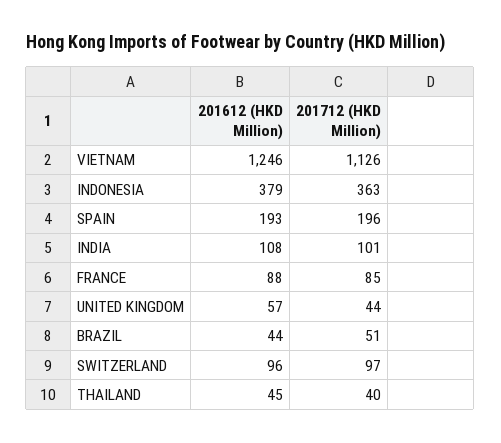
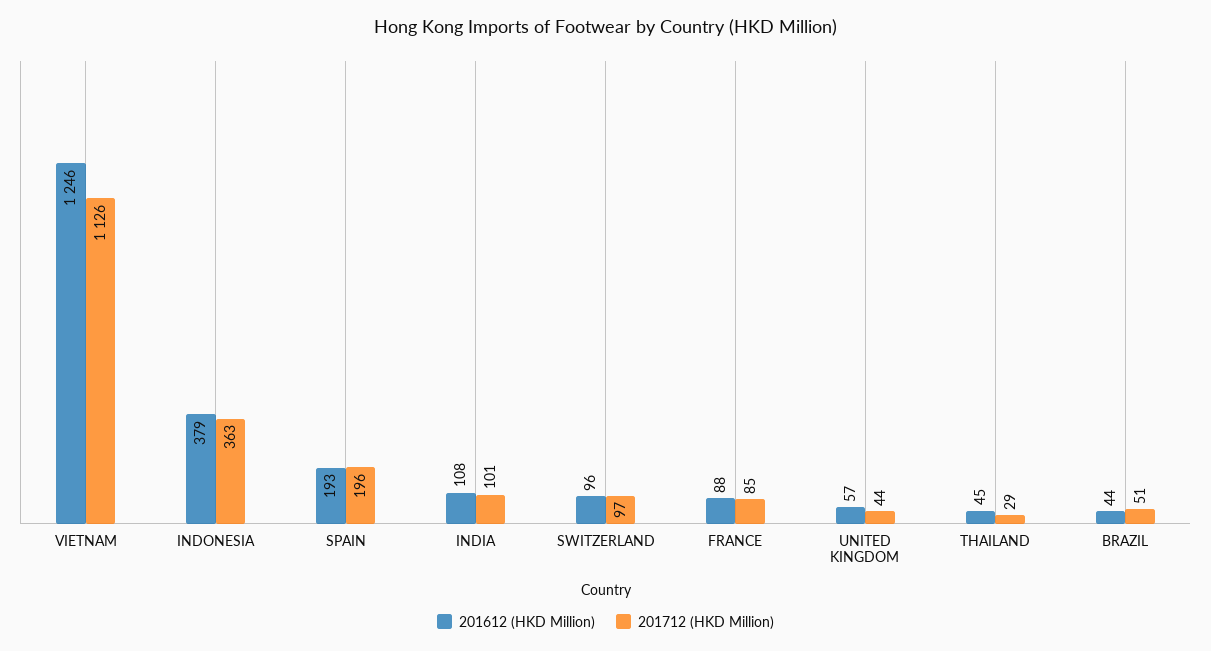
  {
    "201612 (HKD Million)": {
      "VIETNAM": 1246,
      "INDONESIA": 379,
      "SPAIN": 193,
      "INDIA": 108,
      "FRANCE": 88,
      "UNITED KINGDOM": 57,
      "BRAZIL": 44,
      "SWITZERLAND": 96,
      "THAILAND": 45
    },
    "201712 (HKD Million)": {
      "VIETNAM": 1126,
      "INDONESIA": 363,
      "SPAIN": 196,
      "INDIA": 101,
      "FRANCE": 85,
      "UNITED KINGDOM": 44,
      "BRAZIL": 51,
      "SWITZERLAND": 97,
-     "THAILAND": 40
+     "THAILAND": 29
    }
  }

